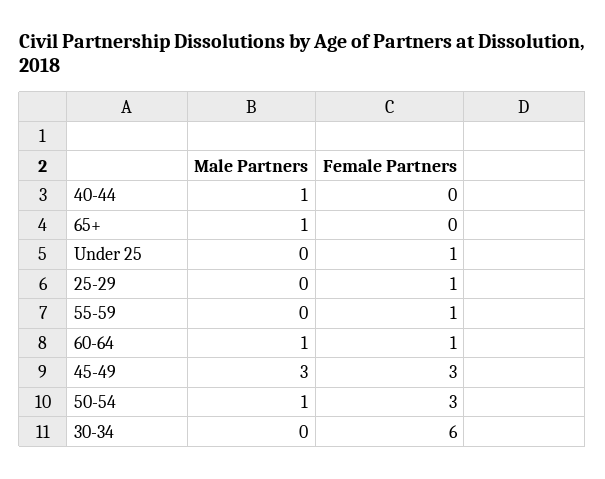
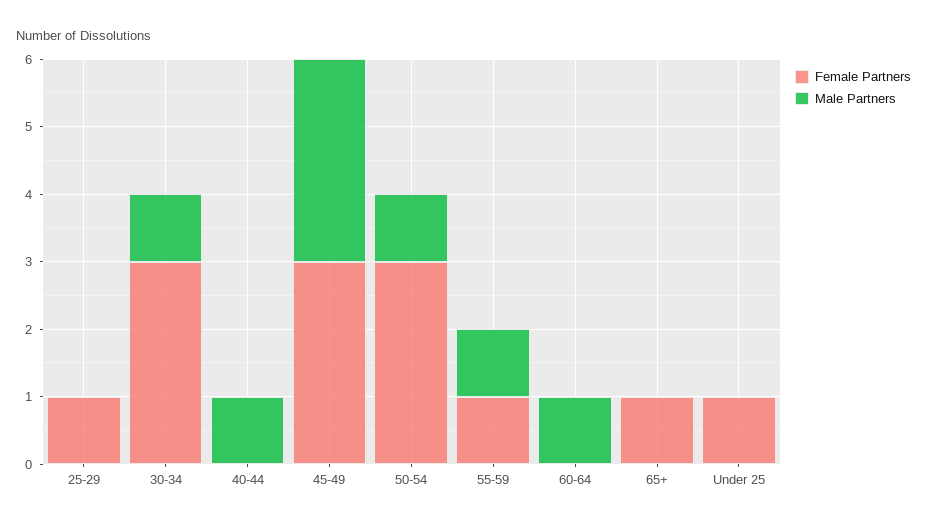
  {
    "Male Partners": {
      "40-44": 1,
-     "65+": 1,
+     "65+": 0,
      "Under 25": 0,
      "25-29": 0,
-     "55-59": 0,
+     "55-59": 1,
      "60-64": 1,
      "45-49": 3,
      "50-54": 1,
-     "30-34": 0
+     "30-34": 1
    },
    "Female Partners": {
      "40-44": 0,
-     "65+": 0,
+     "65+": 1,
      "Under 25": 1,
      "25-29": 1,
      "55-59": 1,
-     "60-64": 1,
+     "60-64": 0,
      "45-49": 3,
      "50-54": 3,
-     "30-34": 6
+     "30-34": 3
    }
  }

